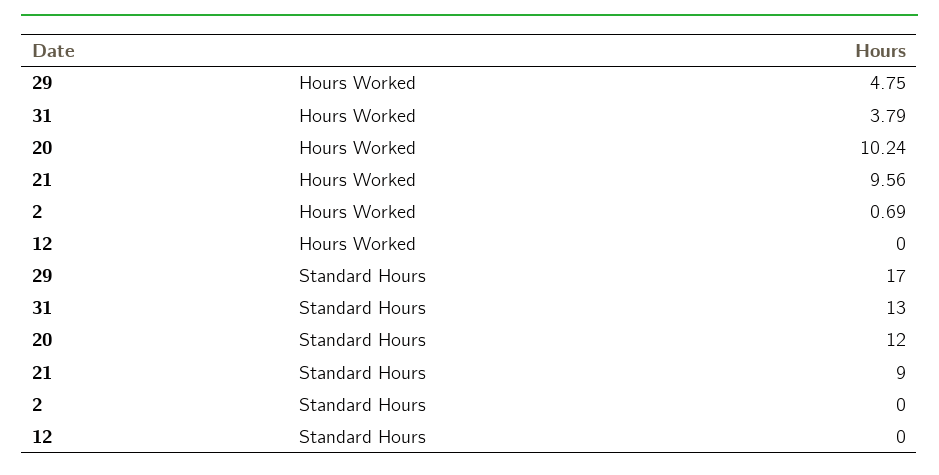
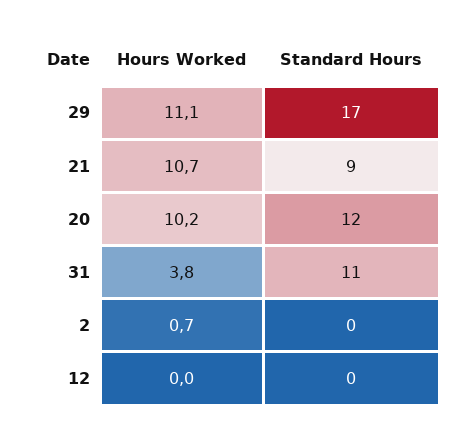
  {
    "29": {
-     "Hours Worked": 4.75,
+     "Hours Worked": 11.1,
      "Standard Hours": 17
    },
    "31": {
      "Hours Worked": 3.79,
-     "Standard Hours": 13
+     "Standard Hours": 11
    },
    "20": {
      "Hours Worked": 10.24,
      "Standard Hours": 12
    },
    "21": {
-     "Hours Worked": 9.56,
+     "Hours Worked": 10.7,
      "Standard Hours": 9
    },
    "2": {
      "Hours Worked": 0.69,
      "Standard Hours": 0
    },
    "12": {
      "Hours Worked": 0,
      "Standard Hours": 0
    }
  }

